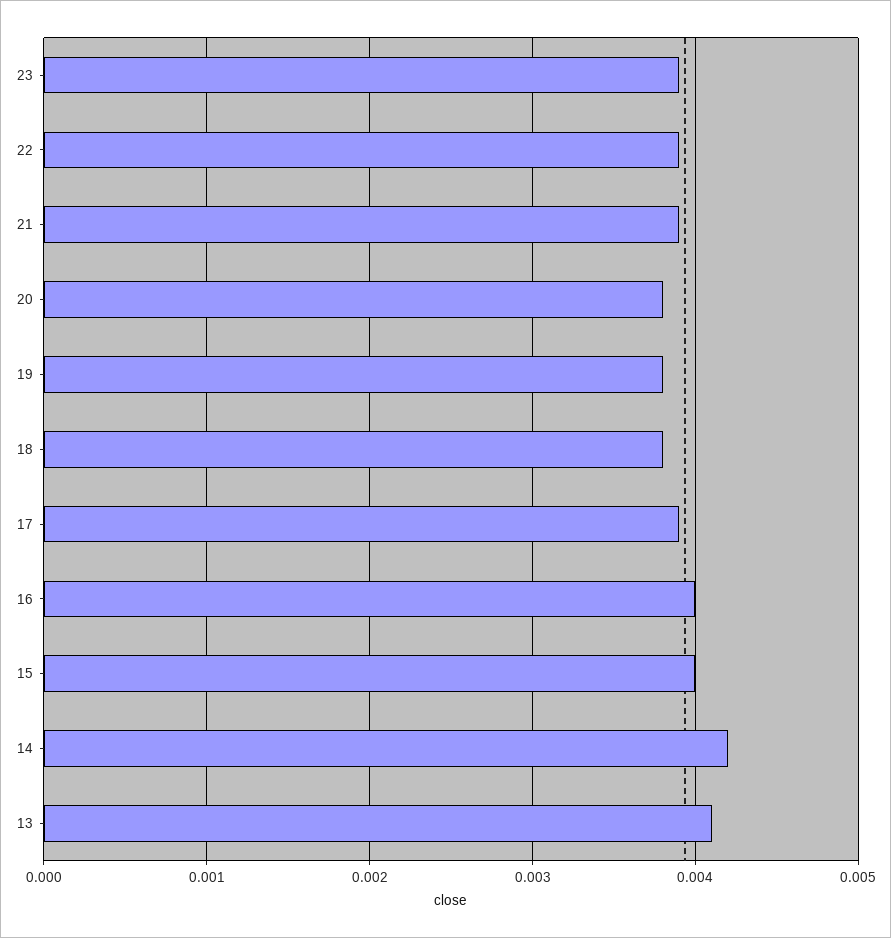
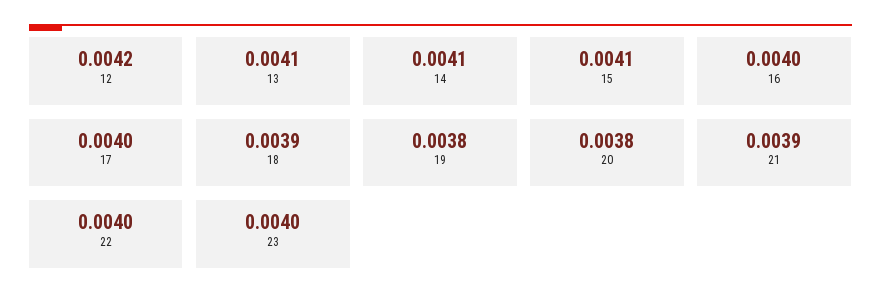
  {
-   "23": 0.0039,
+   "23": 0.004,
-   "22": 0.0039,
+   "22": 0.004,
    "21": 0.0039,
    "20": 0.0038,
    "19": 0.0038,
-   "18": 0.0038,
+   "18": 0.0039,
-   "17": 0.0039,
+   "17": 0.004,
    "16": 0.004,
-   "15": 0.004,
+   "15": 0.0041,
-   "14": 0.0042,
+   "14": 0.0041,
-   "13": 0.0041
+   "13": 0.0041,
+   "12": 0.0042
  }

